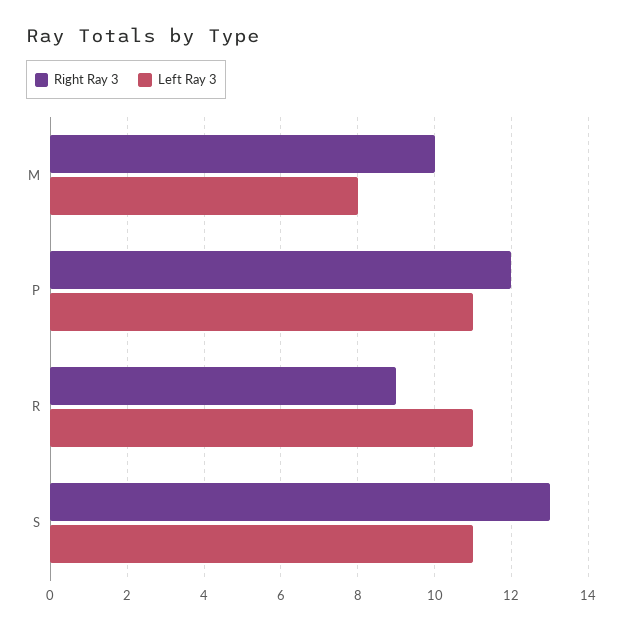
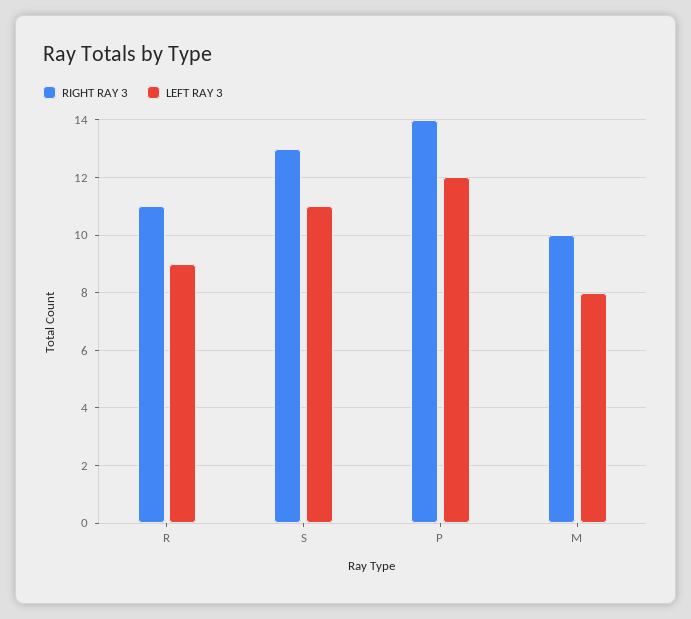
  {
    "Right Ray 3": {
      "M": 10,
-     "P": 12,
+     "P": 14,
-     "R": 9,
+     "R": 11,
      "S": 13
    },
    "Left Ray 3": {
      "M": 8,
-     "P": 11,
+     "P": 12,
-     "R": 11,
+     "R": 9,
      "S": 11
    }
  }

